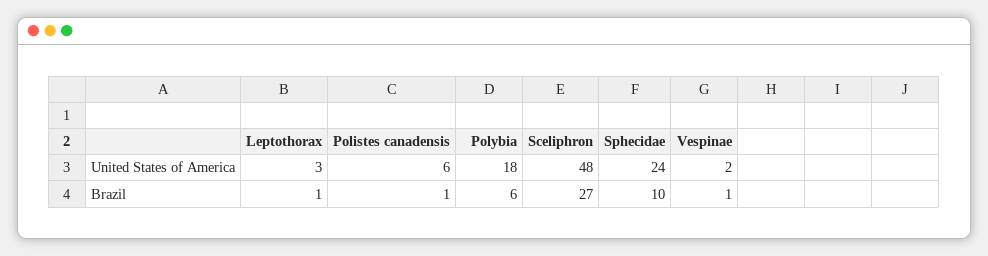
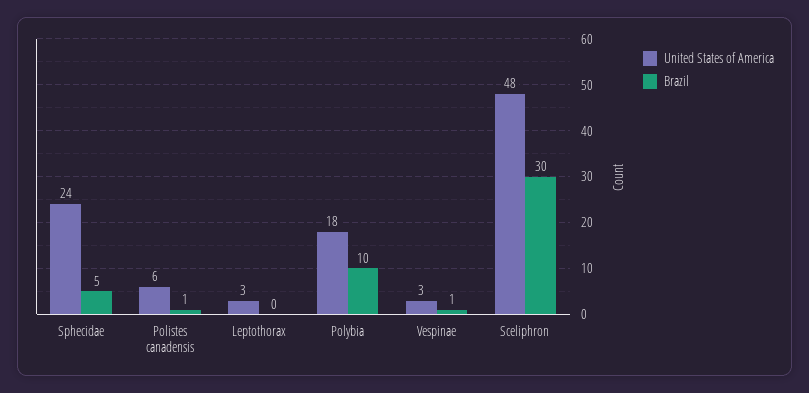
  {
    "United States of America": {
      "Leptothorax": 3,
      "Polistes canadensis": 6,
      "Polybia": 18,
      "Sceliphron": 48,
      "Sphecidae": 24,
-     "Vespinae": 2
+     "Vespinae": 3
    },
    "Brazil": {
-     "Leptothorax": 1,
+     "Leptothorax": 0,
      "Polistes canadensis": 1,
-     "Polybia": 6,
+     "Polybia": 10,
-     "Sceliphron": 27,
+     "Sceliphron": 30,
-     "Sphecidae": 10,
+     "Sphecidae": 5,
      "Vespinae": 1
    }
  }

